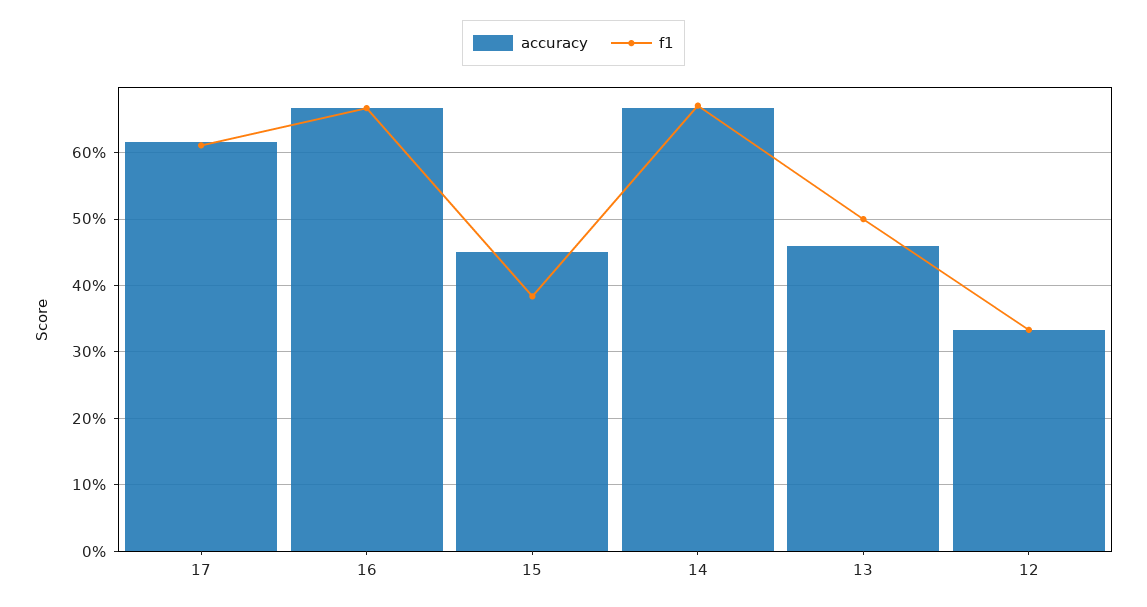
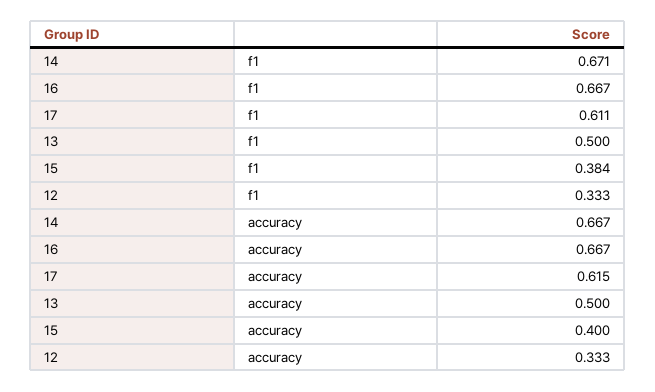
  {
    "accuracy": {
      "17": 0.615,
      "16": 0.667,
-     "15": 0.45,
+     "15": 0.4,
      "14": 0.667,
-     "13": 0.46,
+     "13": 0.5,
      "12": 0.333
    },
    "f1": {
      "17": 0.611,
      "16": 0.667,
      "15": 0.384,
      "14": 0.671,
      "13": 0.5,
      "12": 0.333
    }
  }

